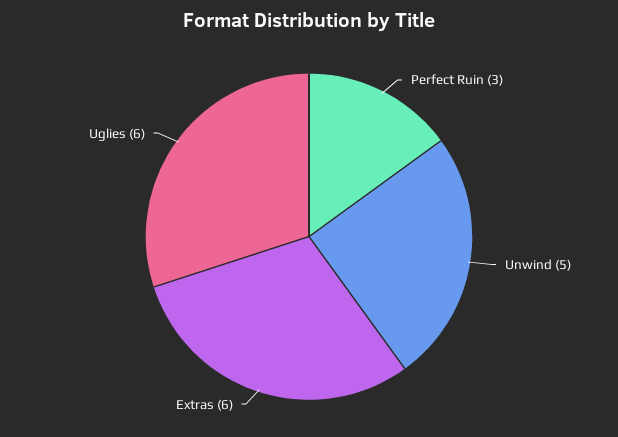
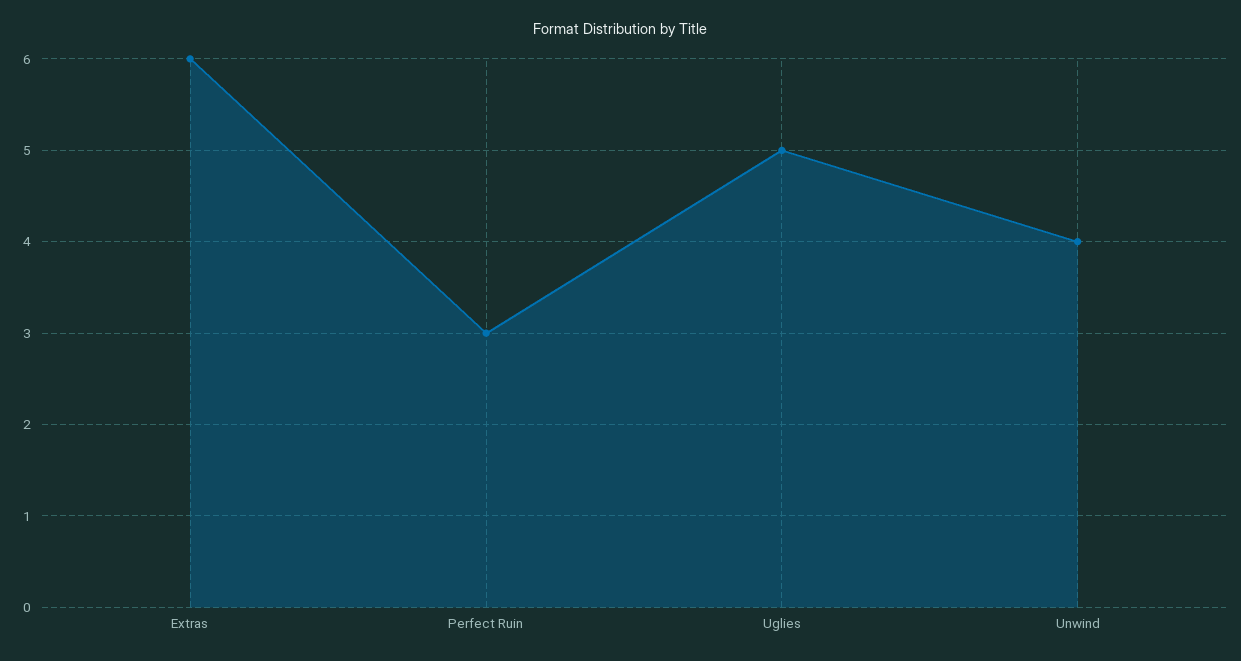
  {
    "Perfect Ruin": 3,
-   "Unwind": 5,
+   "Unwind": 4,
    "Extras": 6,
-   "Uglies": 6
+   "Uglies": 5
  }

